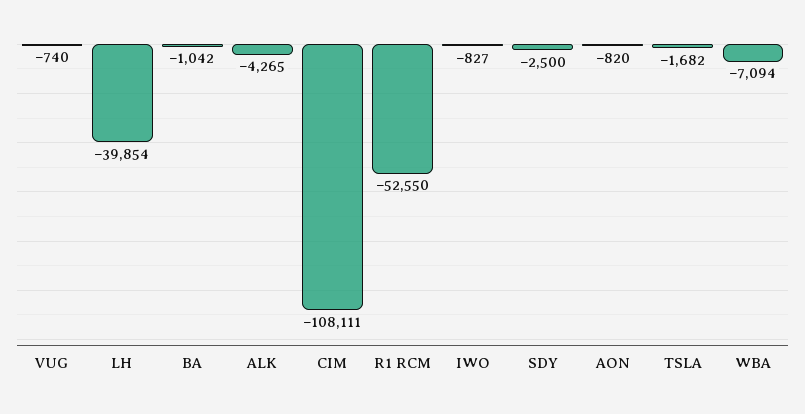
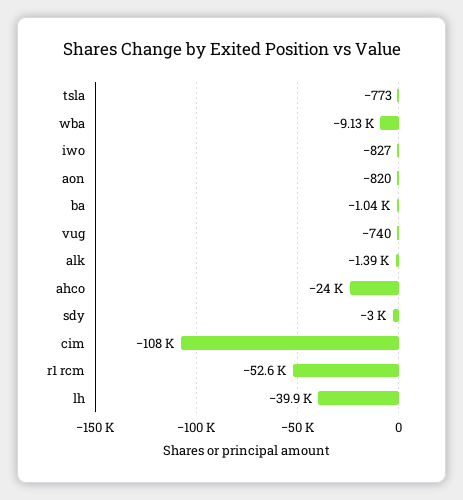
  {
    "VUG": -740,
    "LH": -39854,
    "BA": -1042,
-   "ALK": -4265,
+   "ALK": -1390,
    "CIM": -108111,
    "R1 RCM": -52550,
    "IWO": -827,
-   "SDY": -2500,
+   "SDY": -3000,
    "AON": -820,
-   "TSLA": -1682,
+   "TSLA": -773,
-   "WBA": -7094
+   "WBA": -9130,
+   "ahco": -24000
  }

